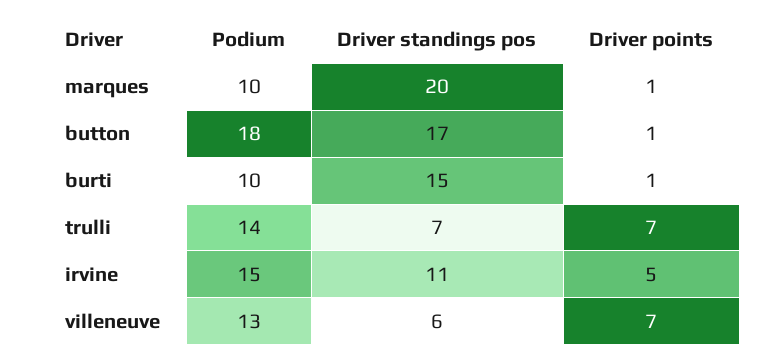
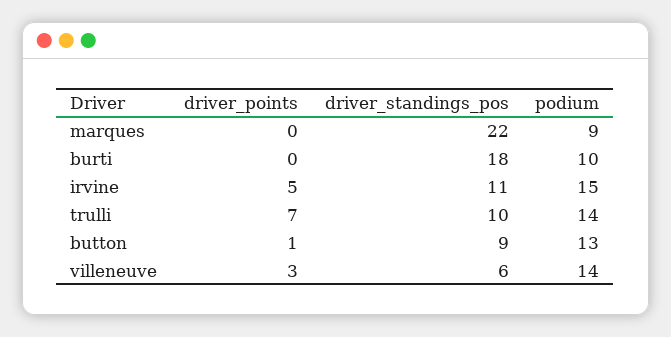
  {
    "Podium": {
-     "marques": 10,
+     "marques": 9,
-     "button": 18,
+     "button": 13,
      "burti": 10,
      "trulli": 14,
      "irvine": 15,
-     "villeneuve": 13
+     "villeneuve": 14
    },
    "Driver standings pos": {
-     "marques": 20,
+     "marques": 22,
-     "button": 17,
+     "button": 9,
-     "burti": 15,
+     "burti": 18,
-     "trulli": 7,
+     "trulli": 10,
      "irvine": 11,
      "villeneuve": 6
    },
    "Driver points": {
-     "marques": 1,
+     "marques": 0,
      "button": 1,
-     "burti": 1,
+     "burti": 0,
      "trulli": 7,
      "irvine": 5,
-     "villeneuve": 7
+     "villeneuve": 3
    }
  }

